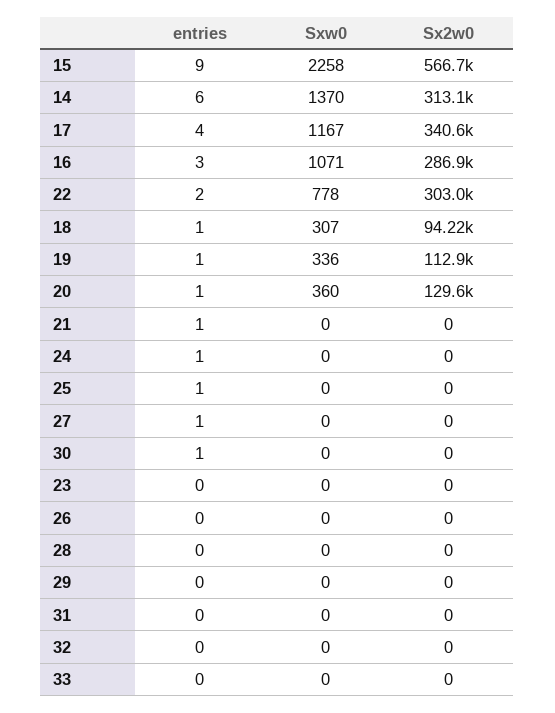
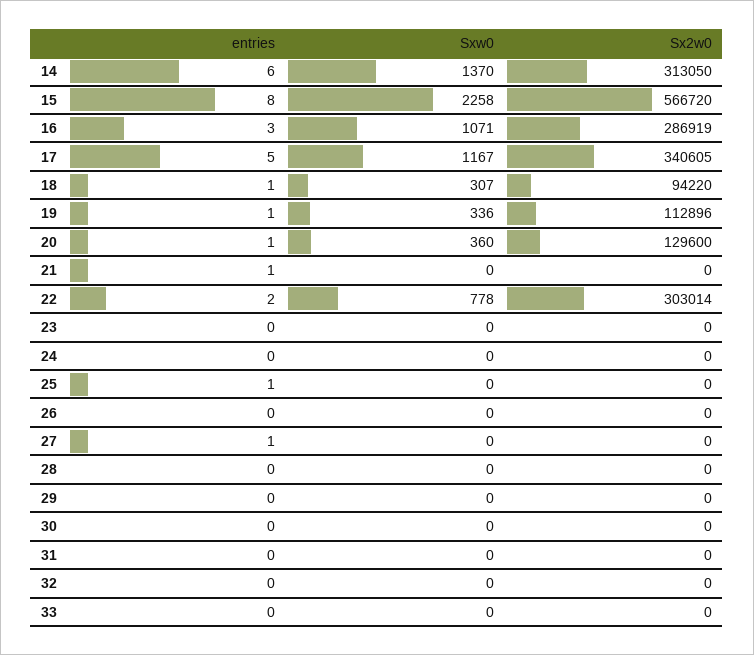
  {
    "entries": {
-     "15": 9,
+     "15": 8,
      "14": 6,
-     "17": 4,
+     "17": 5,
      "16": 3,
      "22": 2,
      "18": 1,
      "19": 1,
      "20": 1,
      "21": 1,
-     "24": 1,
+     "24": 0,
      "25": 1,
      "27": 1,
-     "30": 1,
+     "30": 0,
      "23": 0,
      "26": 0,
      "28": 0,
      "29": 0,
      "31": 0,
      "32": 0,
      "33": 0
    },
    "Sxw0": {
      "15": 2258,
      "14": 1370,
      "17": 1167,
      "16": 1071,
      "22": 778,
      "18": 307,
      "19": 336,
      "20": 360,
      "21": 0,
      "24": 0,
      "25": 0,
      "27": 0,
      "30": 0,
      "23": 0,
      "26": 0,
      "28": 0,
      "29": 0,
      "31": 0,
      "32": 0,
      "33": 0
    },
    "Sx2w0": {
      "15": 566720,
      "14": 313050,
      "17": 340605,
      "16": 286919,
      "22": 303014,
      "18": 94220,
      "19": 112896,
      "20": 129600,
      "21": 0,
      "24": 0,
      "25": 0,
      "27": 0,
      "30": 0,
      "23": 0,
      "26": 0,
      "28": 0,
      "29": 0,
      "31": 0,
      "32": 0,
      "33": 0
    }
  }

